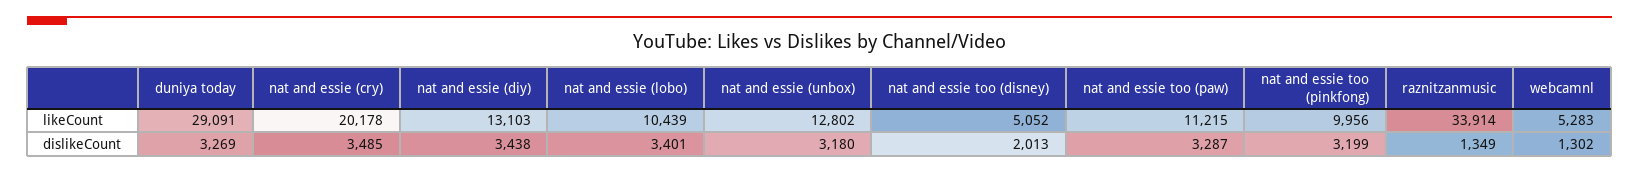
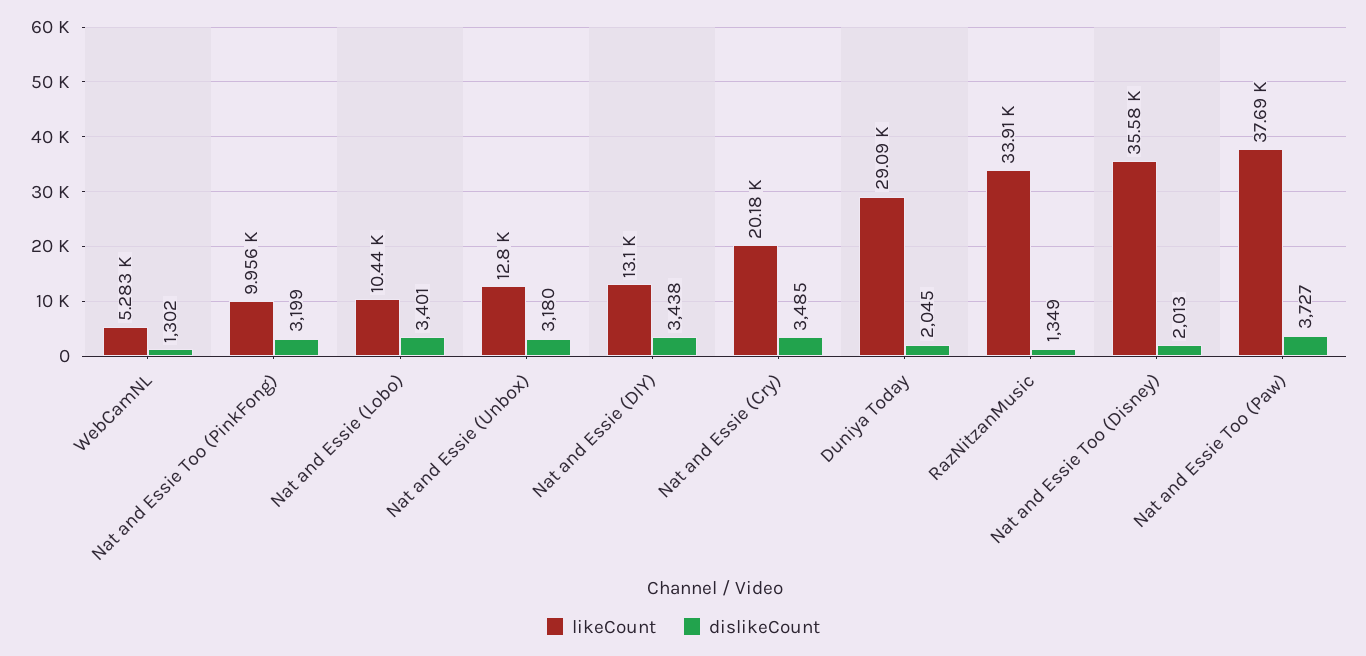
  {
    "likeCount": {
      "duniya today": 29091,
      "nat and essie (cry)": 20178,
      "nat and essie (diy)": 13103,
      "nat and essie (lobo)": 10439,
      "nat and essie (unbox)": 12802,
-     "nat and essie too (disney)": 5052,
+     "nat and essie too (disney)": 35580,
-     "nat and essie too (paw)": 11215,
+     "nat and essie too (paw)": 37690,
      "nat and essie too (pinkfong)": 9956,
      "raznitzanmusic": 33914,
      "webcamnl": 5283
    },
    "dislikeCount": {
-     "duniya today": 3269,
+     "duniya today": 2045,
      "nat and essie (cry)": 3485,
      "nat and essie (diy)": 3438,
      "nat and essie (lobo)": 3401,
      "nat and essie (unbox)": 3180,
      "nat and essie too (disney)": 2013,
-     "nat and essie too (paw)": 3287,
+     "nat and essie too (paw)": 3727,
      "nat and essie too (pinkfong)": 3199,
      "raznitzanmusic": 1349,
      "webcamnl": 1302
    }
  }

